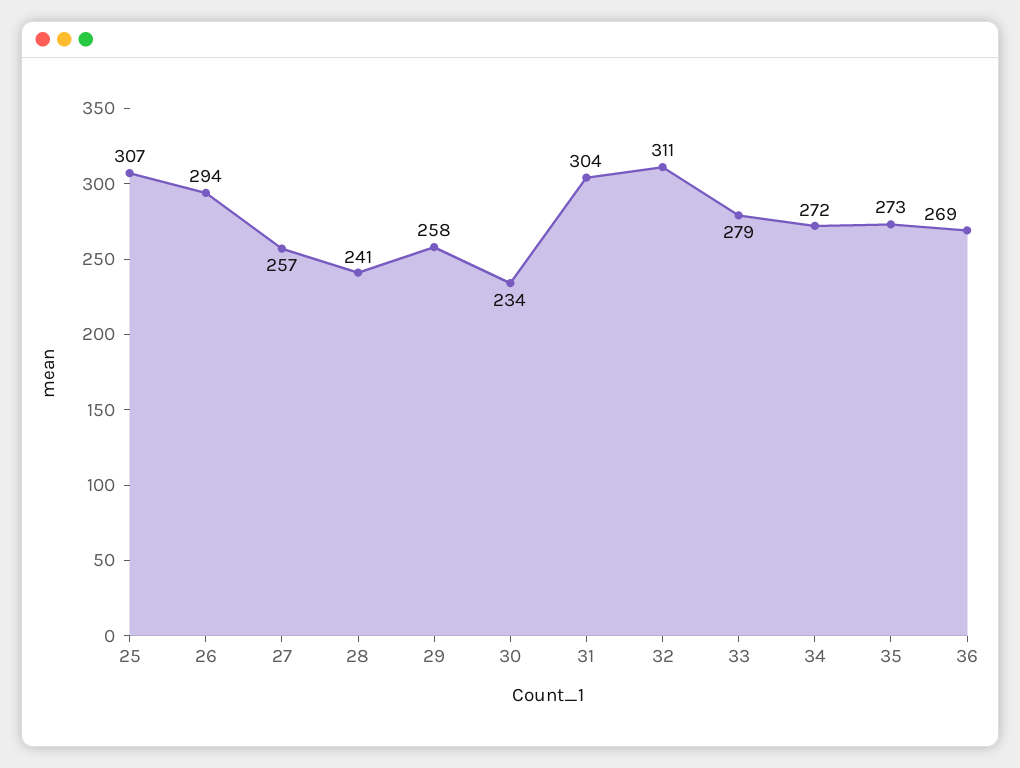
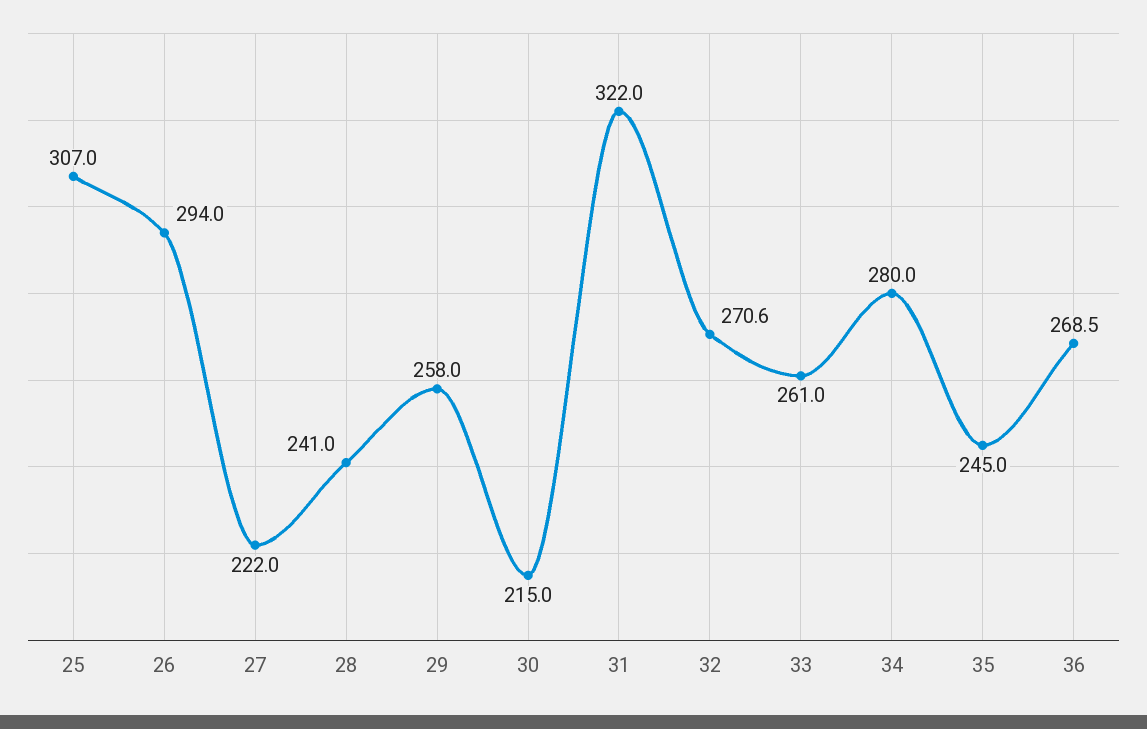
  {
    "25": 307,
    "26": 294,
-   "27": 257,
+   "27": 222,
    "28": 241,
    "29": 258,
-   "30": 234,
+   "30": 215,
-   "31": 304,
+   "31": 322,
-   "32": 311,
+   "32": 270.6,
-   "33": 279,
+   "33": 261,
-   "34": 272,
+   "34": 280,
-   "35": 273,
+   "35": 245,
    "36": 268.5
  }

